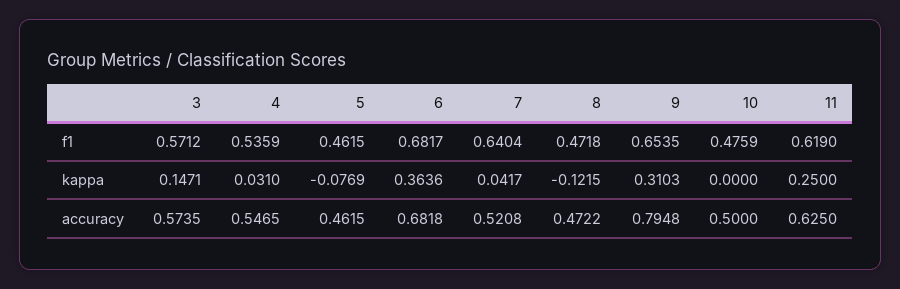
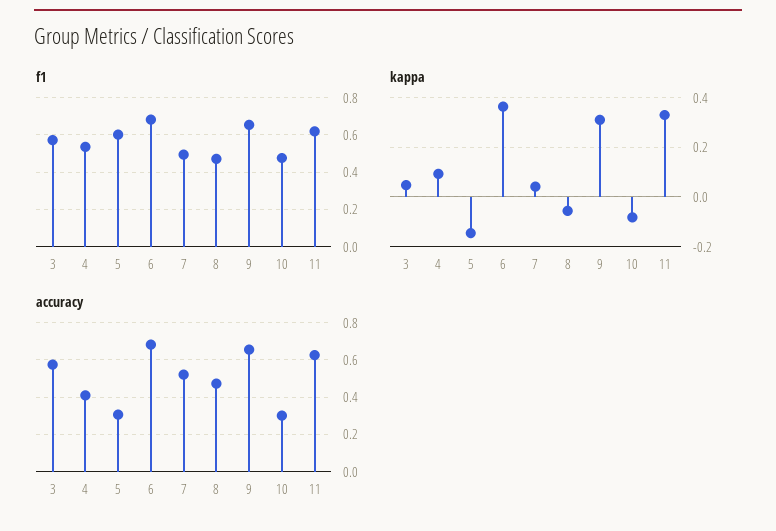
  {
    "f1": {
      "3": 0.5712,
      "4": 0.5359,
-     "5": 0.4615,
+     "5": 0.6,
      "6": 0.6817,
-     "7": 0.6404,
+     "7": 0.5,
      "8": 0.4718,
      "9": 0.6535,
      "10": 0.4759,
      "11": 0.619
    },
    "kappa": {
-     "3": 0.1471,
+     "3": 0.05,
-     "4": 0.031,
+     "4": 0.1,
-     "5": -0.0769,
+     "5": -0.15,
      "6": 0.3636,
      "7": 0.0417,
-     "8": -0.1215,
+     "8": -0.05,
      "9": 0.3103,
-     "10": 0,
+     "10": -0.075,
-     "11": 0.25
+     "11": 0.325
    },
    "accuracy": {
      "3": 0.5735,
-     "4": 0.5465,
+     "4": 0.4,
-     "5": 0.4615,
+     "5": 0.3,
      "6": 0.6818,
      "7": 0.5208,
      "8": 0.4722,
-     "9": 0.7948,
+     "9": 0.65,
-     "10": 0.5,
+     "10": 0.3,
      "11": 0.625
    }
  }

